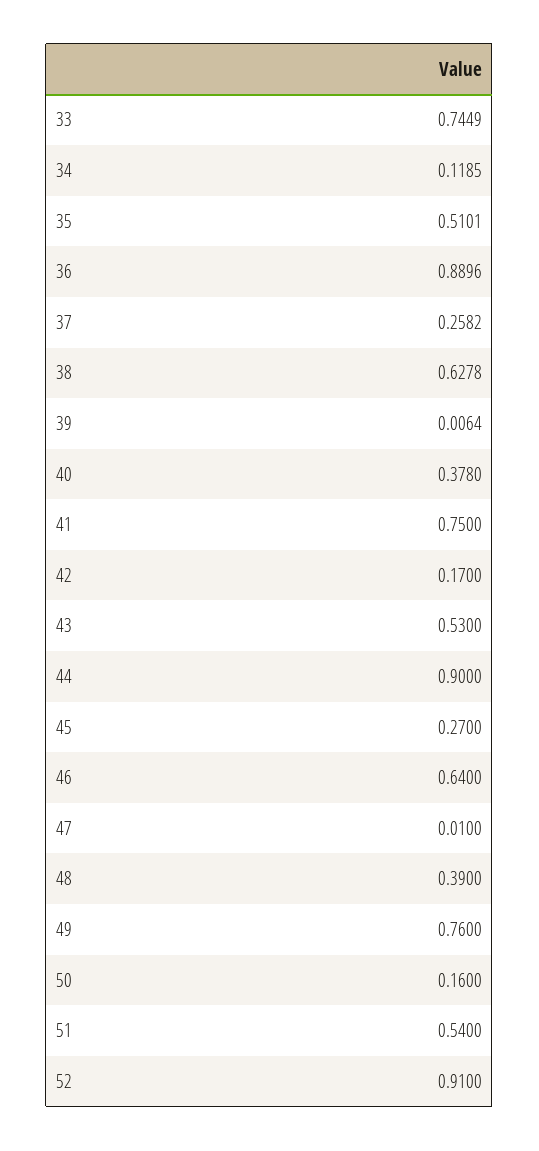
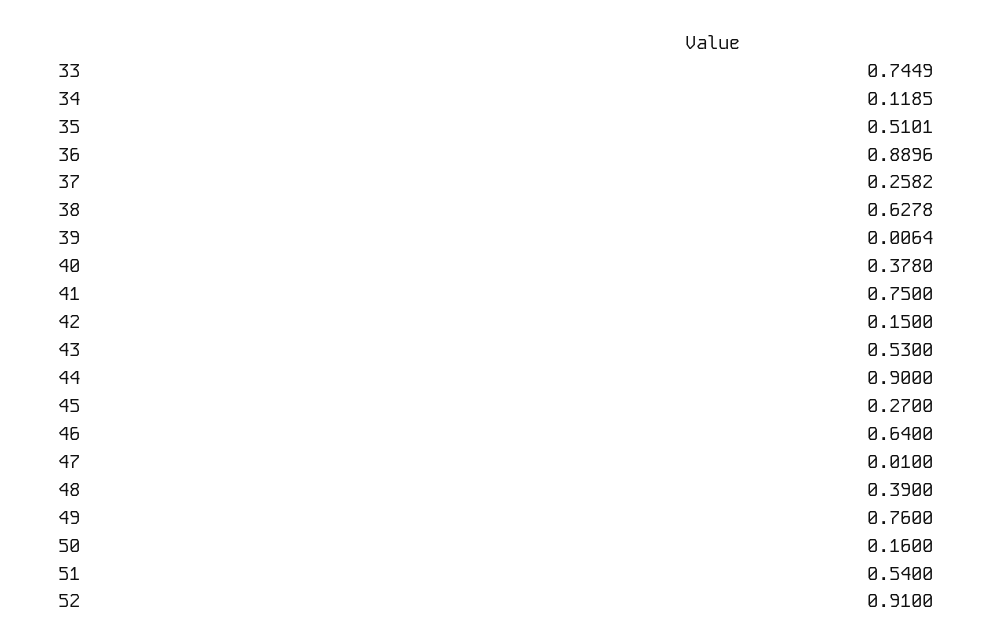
  {
    "33": 0.7449,
    "34": 0.1185,
    "35": 0.5101,
    "36": 0.8896,
    "37": 0.2582,
    "38": 0.6278,
    "39": 0.0064,
    "40": 0.378,
    "41": 0.75,
-   "42": 0.17,
+   "42": 0.15,
    "43": 0.53,
    "44": 0.9,
    "45": 0.27,
    "46": 0.64,
    "47": 0.01,
    "48": 0.39,
    "49": 0.76,
    "50": 0.16,
    "51": 0.54,
    "52": 0.91
  }

